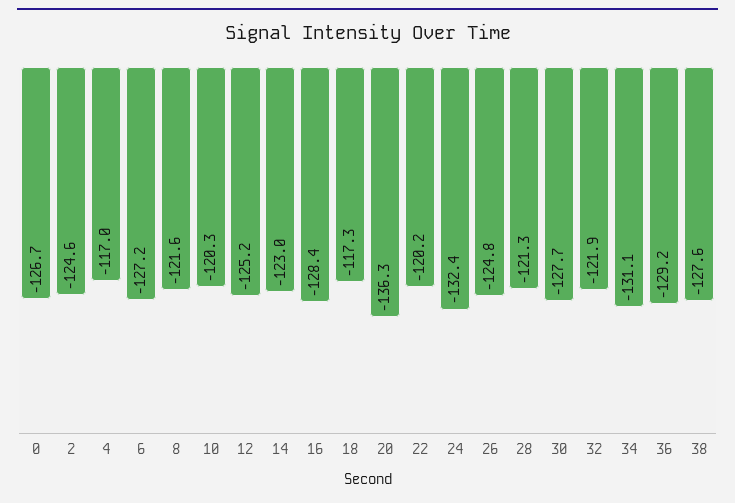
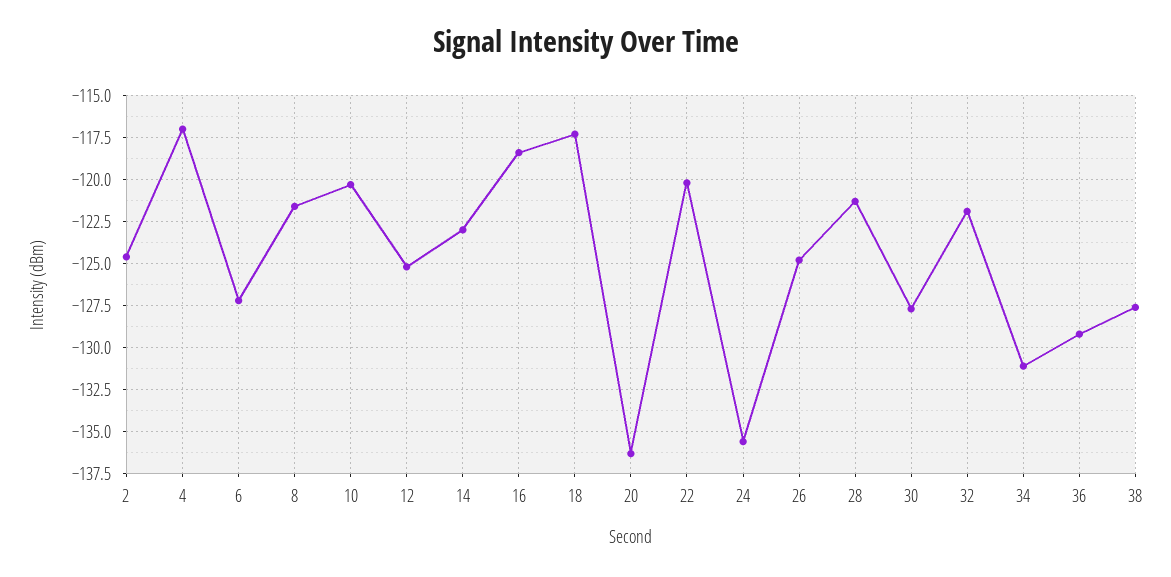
  {
-   "0": -126.7,
    "2": -124.6,
    "4": -117,
    "6": -127.2,
    "8": -121.6,
    "10": -120.3,
    "12": -125.2,
    "14": -123,
-   "16": -128.4,
+   "16": -118.5,
    "18": -117.3,
    "20": -136.3,
    "22": -120.2,
-   "24": -132.4,
+   "24": -135.5,
    "26": -124.8,
    "28": -121.3,
    "30": -127.7,
    "32": -121.9,
    "34": -131.1,
    "36": -129.2,
    "38": -127.6
  }

